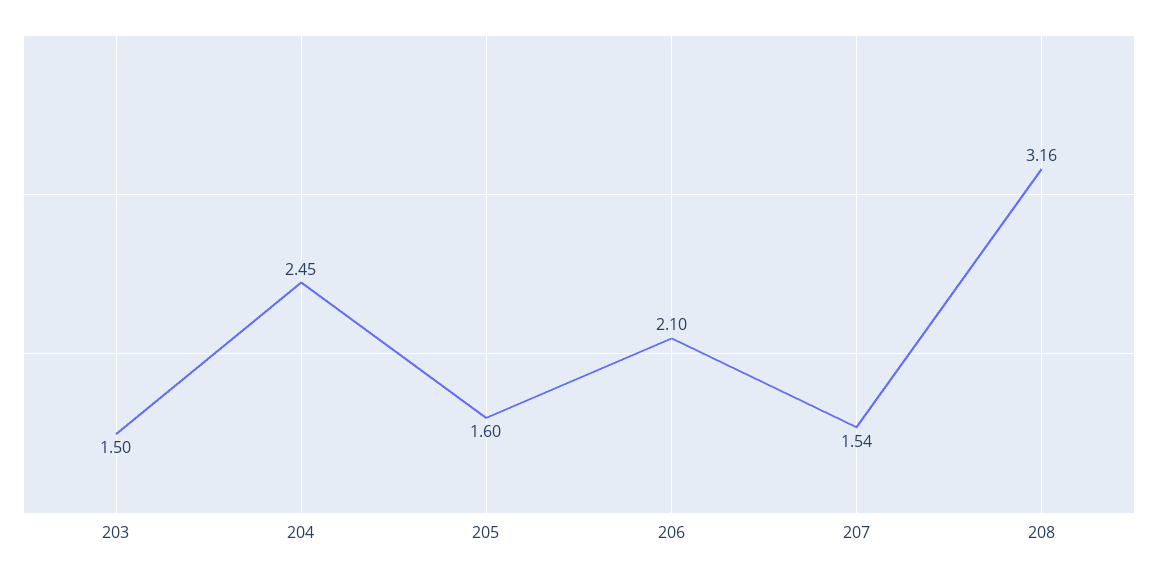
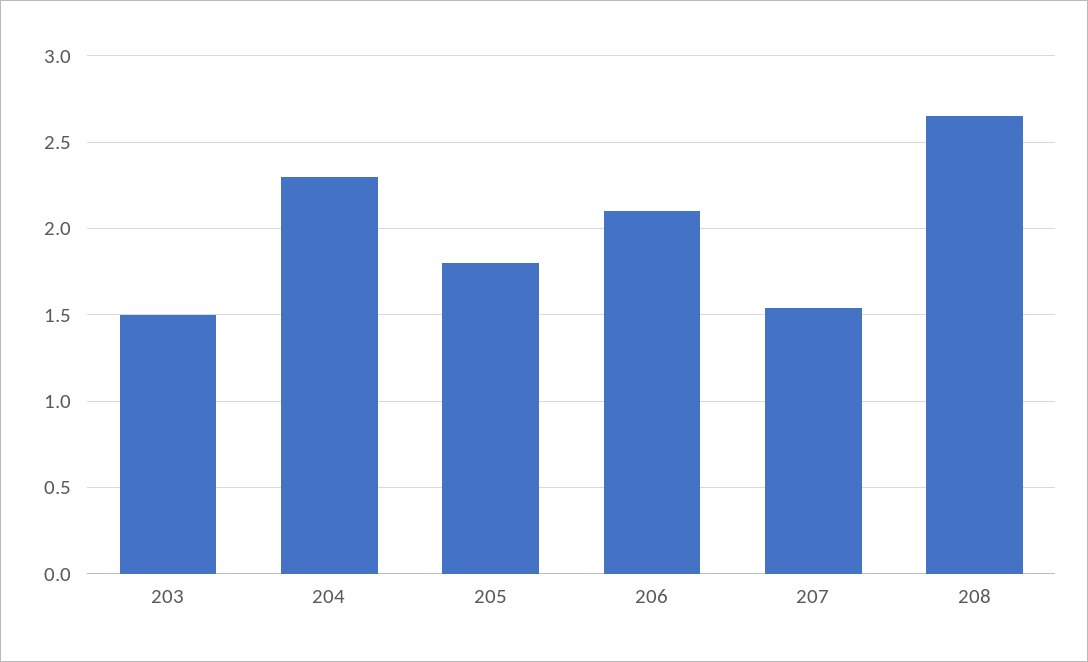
  {
    "203": 1.5,
-   "204": 2.45,
+   "204": 2.3,
-   "205": 1.6,
+   "205": 1.8,
    "206": 2.1,
    "207": 1.54,
-   "208": 3.16
+   "208": 2.65
  }

